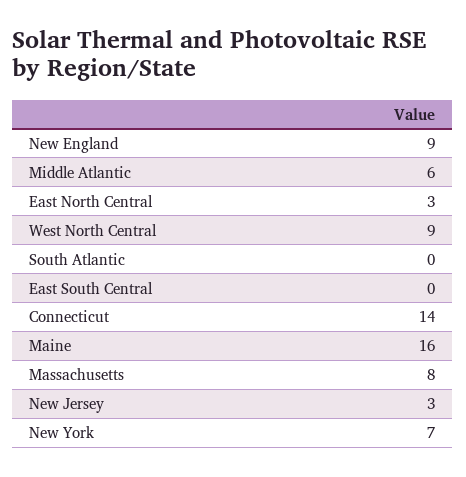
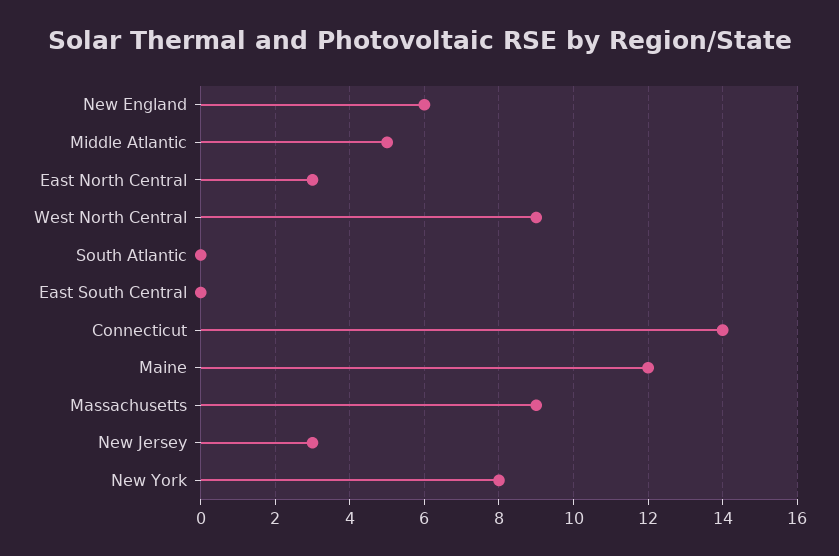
  {
-   "New England": 9,
+   "New England": 6,
-   "Middle Atlantic": 6,
+   "Middle Atlantic": 5,
    "East North Central": 3,
    "West North Central": 9,
    "South Atlantic": 0,
    "East South Central": 0,
    "Connecticut": 14,
-   "Maine": 16,
+   "Maine": 12,
-   "Massachusetts": 8,
+   "Massachusetts": 9,
    "New Jersey": 3,
-   "New York": 7
+   "New York": 8
  }

